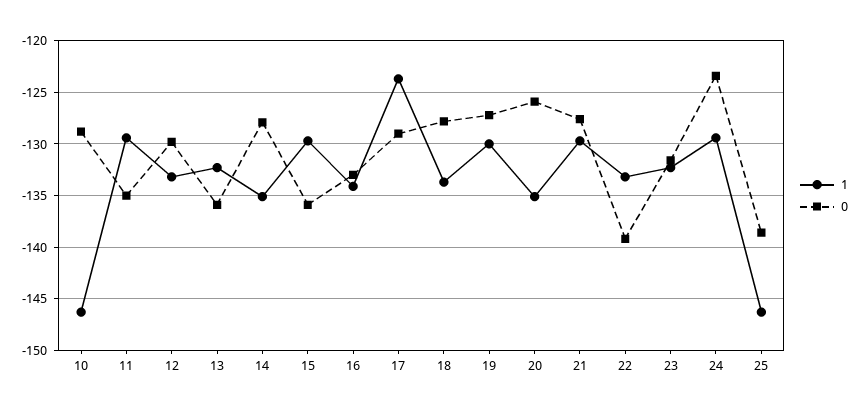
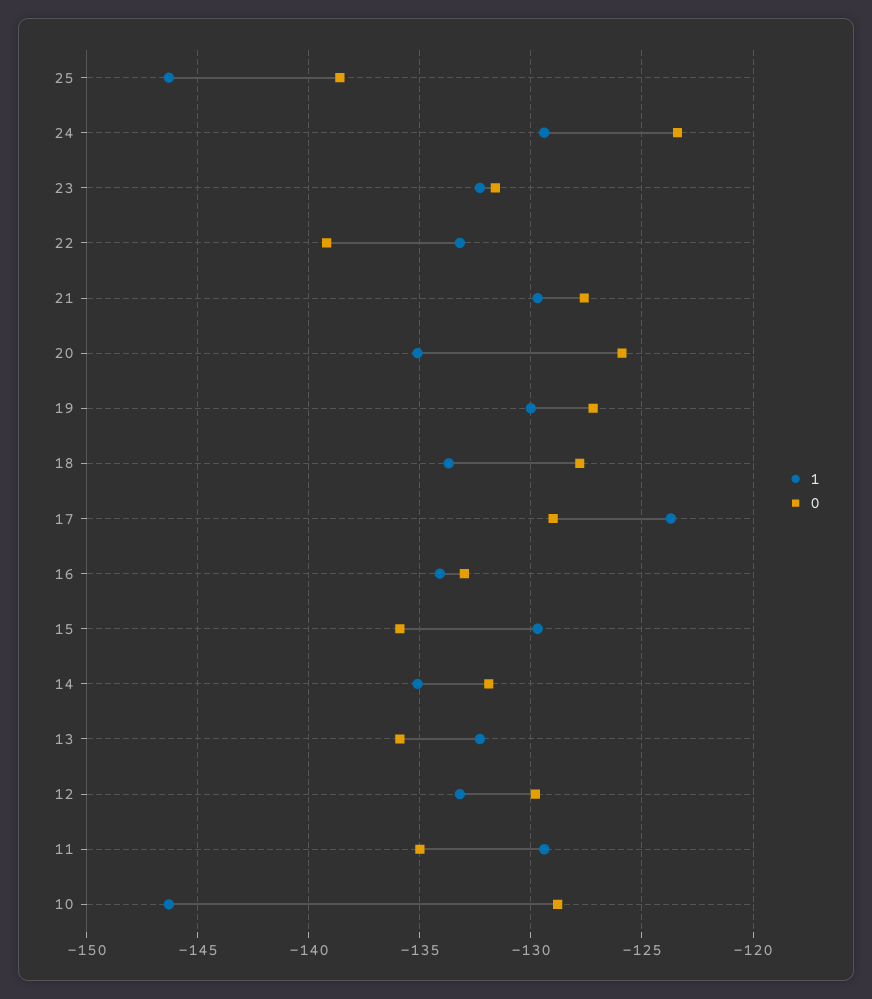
  {
    "1": {
      "10": -146.5,
      "11": -129.5,
      "12": -133,
      "13": -132.5,
      "14": -135,
      "15": -129.5,
      "16": -134,
      "17": -123.5,
      "18": -133.5,
      "19": -130,
      "20": -135,
      "21": -129.5,
      "22": -133,
      "23": -132.5,
      "24": -129.5,
      "25": -146.5
    },
    "0": {
      "10": -129,
      "11": -135,
      "12": -130,
      "13": -136,
-     "14": -128,
+     "14": -132,
      "15": -136,
      "16": -133,
      "17": -129,
      "18": -128,
      "19": -127,
      "20": -126,
      "21": -127.5,
      "22": -139,
      "23": -131.5,
      "24": -123.5,
      "25": -138.5
    }
  }

